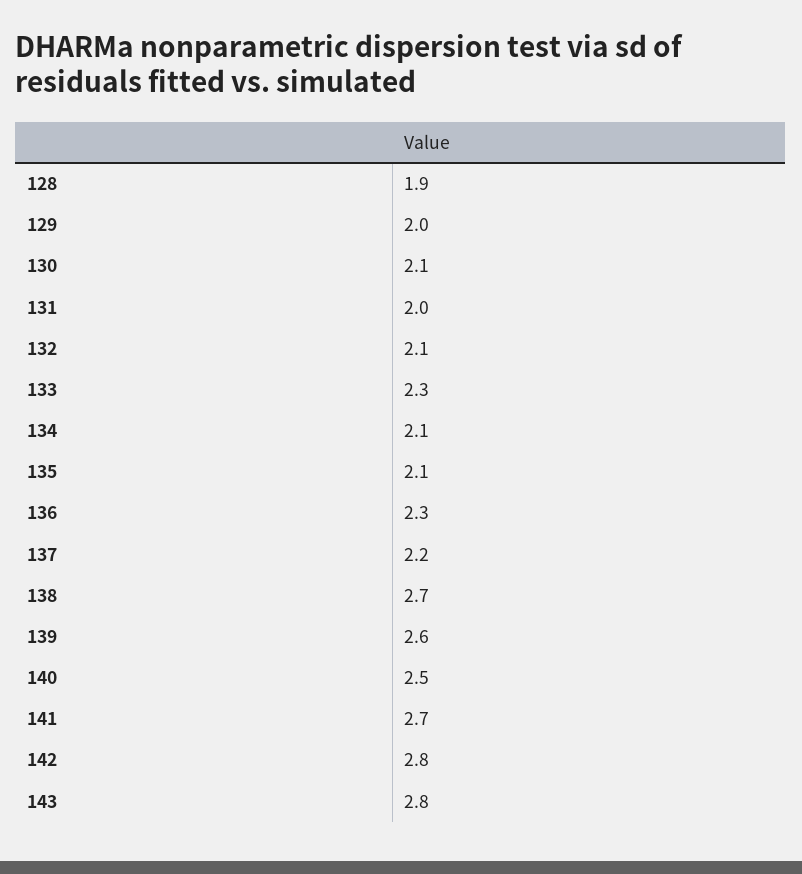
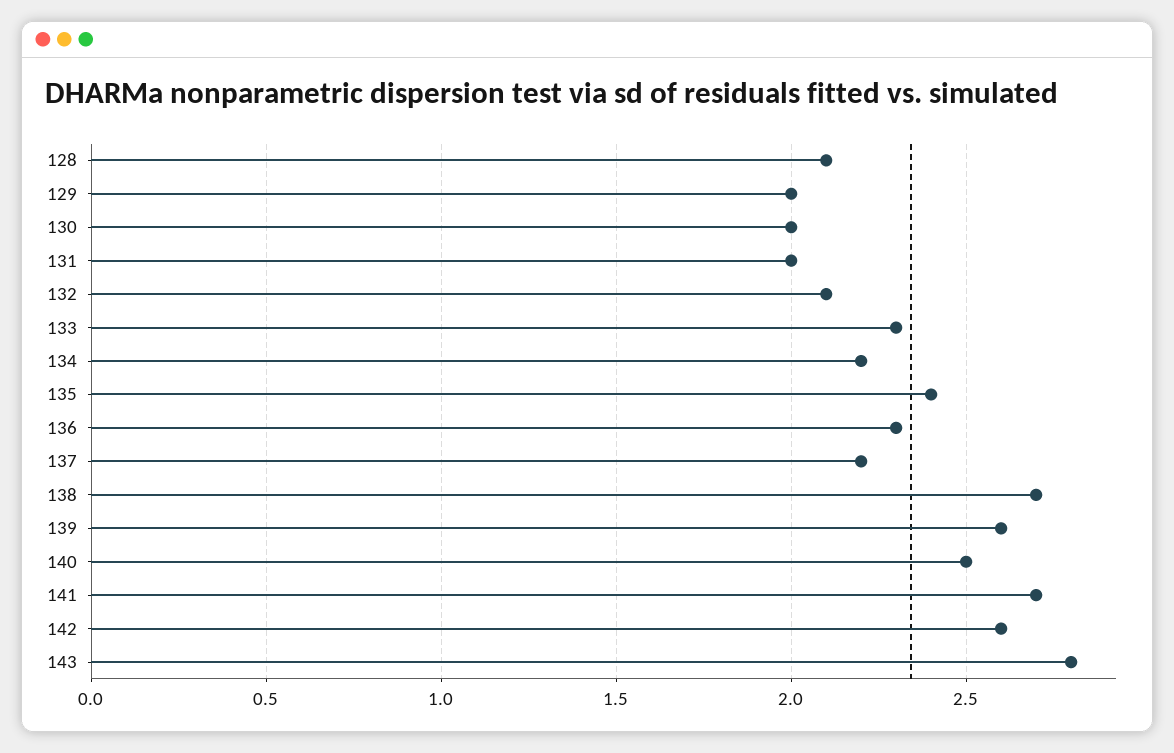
  {
-   "128": 1.9,
+   "128": 2.1,
    "129": 2,
-   "130": 2.1,
+   "130": 2,
    "131": 2,
    "132": 2.1,
    "133": 2.3,
-   "134": 2.1,
+   "134": 2.2,
-   "135": 2.1,
+   "135": 2.4,
    "136": 2.3,
    "137": 2.2,
    "138": 2.7,
    "139": 2.6,
    "140": 2.5,
    "141": 2.7,
-   "142": 2.8,
+   "142": 2.6,
    "143": 2.8
  }

